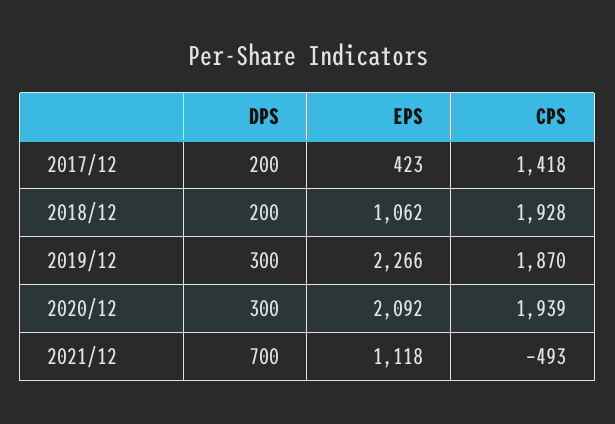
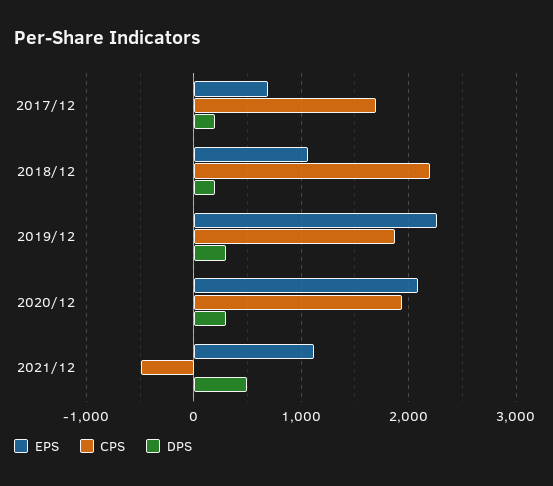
  {
    "DPS": {
      "2017/12": 200,
      "2018/12": 200,
      "2019/12": 300,
      "2020/12": 300,
-     "2021/12": 700
+     "2021/12": 500
    },
    "EPS": {
-     "2017/12": 423,
+     "2017/12": 700,
      "2018/12": 1062,
      "2019/12": 2266,
      "2020/12": 2092,
      "2021/12": 1118
    },
    "CPS": {
-     "2017/12": 1418,
+     "2017/12": 1700,
-     "2018/12": 1928,
+     "2018/12": 2200,
      "2019/12": 1870,
      "2020/12": 1939,
      "2021/12": -493
    }
  }

